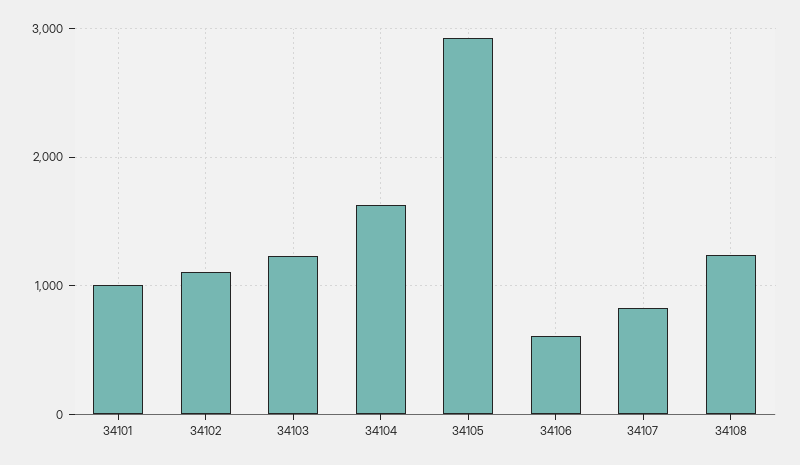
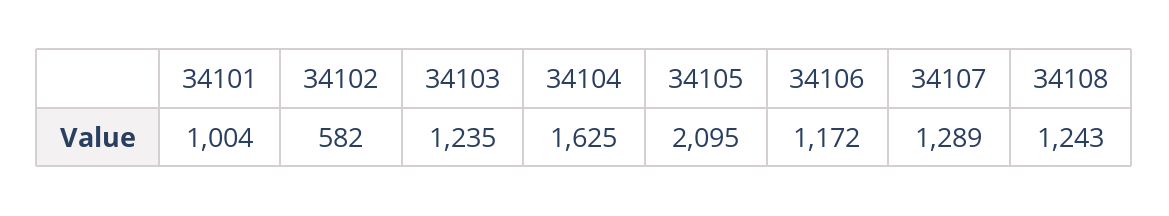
  {
    "34101": 1004,
-   "34102": 1100,
+   "34102": 582,
    "34103": 1235,
    "34104": 1625,
-   "34105": 2900,
+   "34105": 2095,
-   "34106": 600,
+   "34106": 1172,
-   "34107": 800,
+   "34107": 1289,
    "34108": 1243
  }

